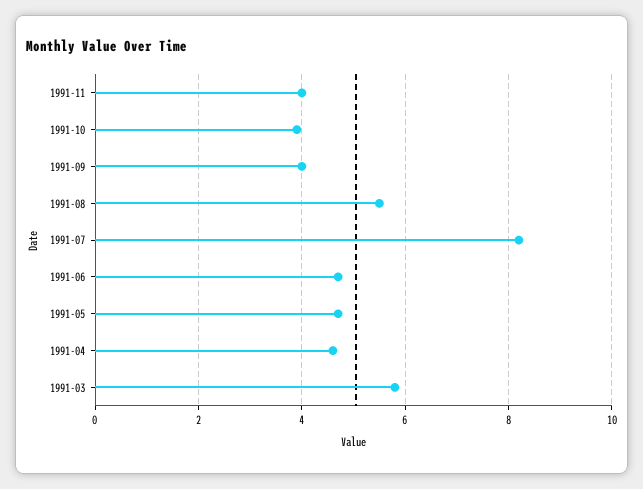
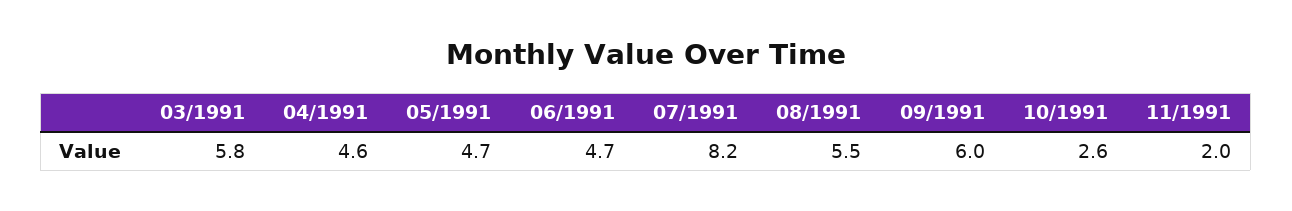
  {
-   "1991-11": 4,
+   "1991-11": 2,
-   "1991-10": 4,
+   "1991-10": 2.6,
-   "1991-09": 4,
+   "1991-09": 6,
    "1991-08": 5.5,
    "1991-07": 8.2,
    "1991-06": 4.7,
    "1991-05": 4.7,
    "1991-04": 4.6,
    "1991-03": 5.8
  }

